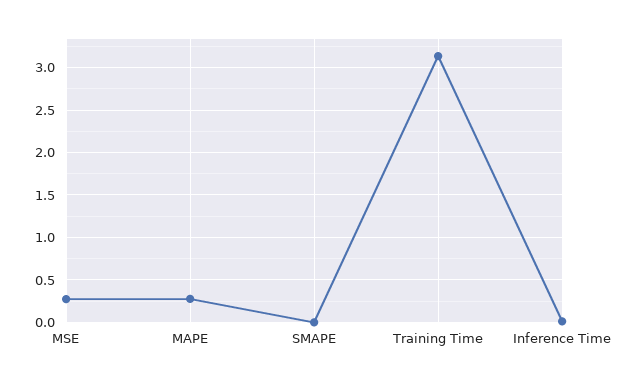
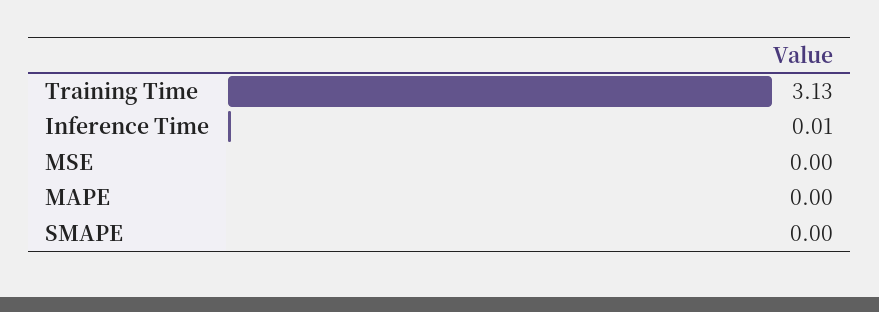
  {
-   "MSE": 0.3,
+   "MSE": 0,
-   "MAPE": 0.3,
+   "MAPE": 0,
    "SMAPE": 0,
    "Training Time": 3.13,
    "Inference Time": 0.01
  }

